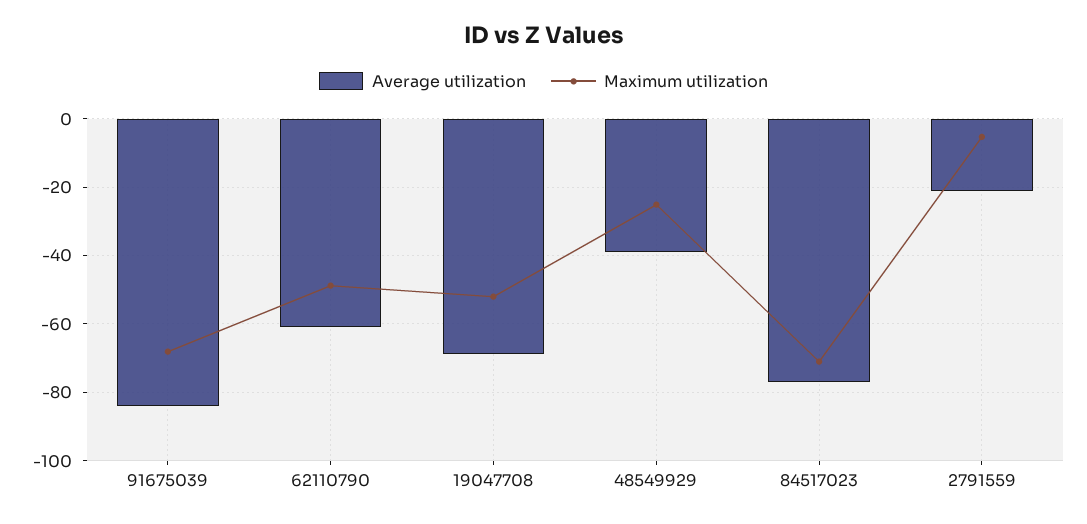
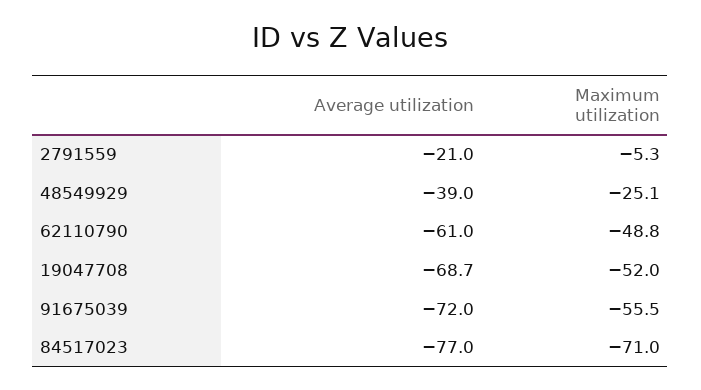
  {
    "Average utilization": {
-     "91675039": -84,
+     "91675039": -72,
      "62110790": -61,
      "19047708": -68.7,
      "48549929": -39,
      "84517023": -77,
      "2791559": -21
    },
    "Maximum utilization": {
-     "91675039": -68,
+     "91675039": -55.5,
      "62110790": -48.8,
      "19047708": -52,
      "48549929": -25.1,
      "84517023": -71,
      "2791559": -5.3
    }
  }

